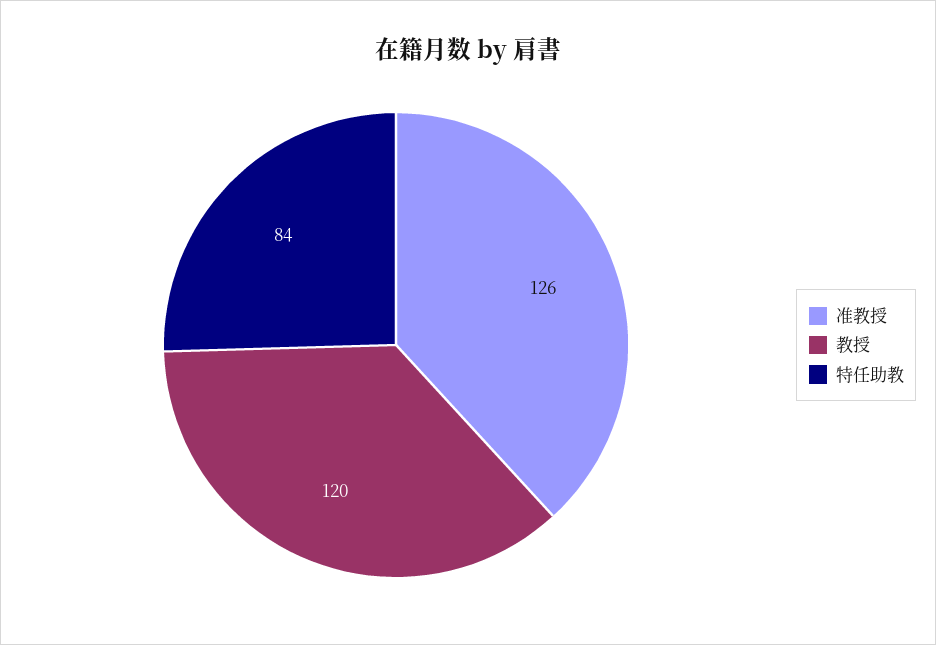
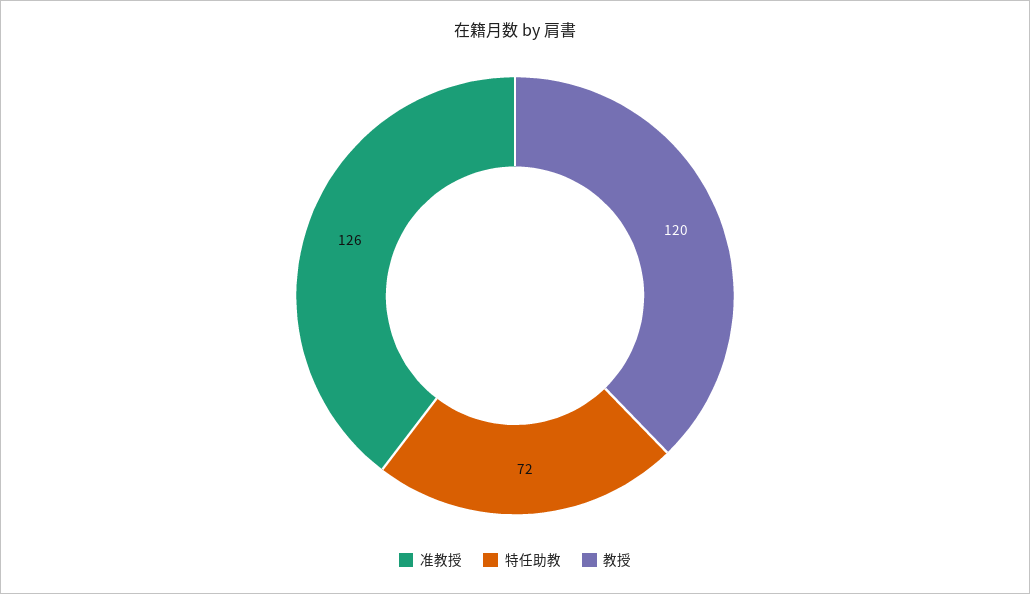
  {
    "准教授": 126,
    "教授": 120,
-   "特任助教": 84
+   "特任助教": 72
  }

